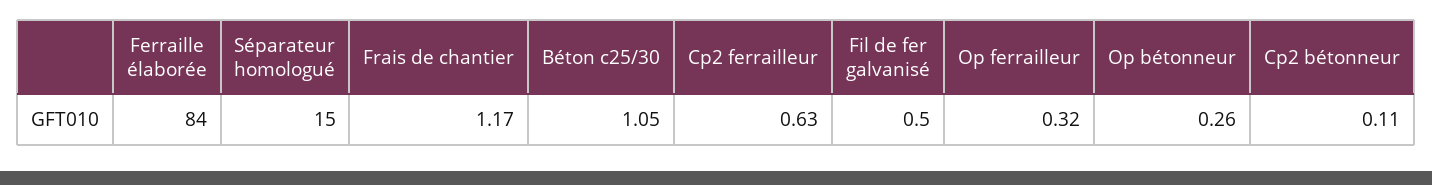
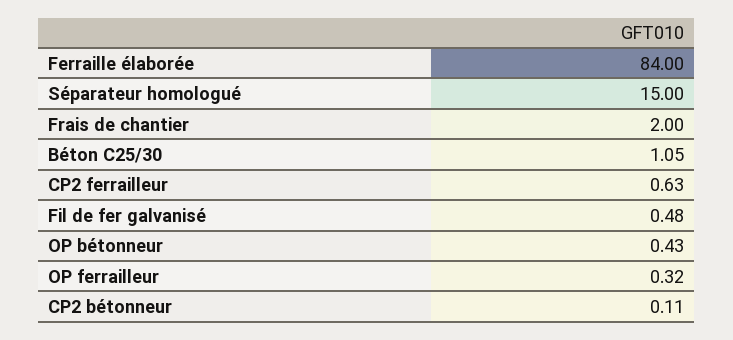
  {
    "Ferraille élaborée": 84,
    "Séparateur homologué": 15,
-   "Frais de chantier": 1.17,
+   "Frais de chantier": 2,
    "Béton c25/30": 1.05,
    "Cp2 ferrailleur": 0.63,
-   "Fil de fer galvanisé": 0.5,
+   "Fil de fer galvanisé": 0.48,
    "Op ferrailleur": 0.32,
-   "Op bétonneur": 0.26,
+   "Op bétonneur": 0.43,
    "Cp2 bétonneur": 0.11
  }

